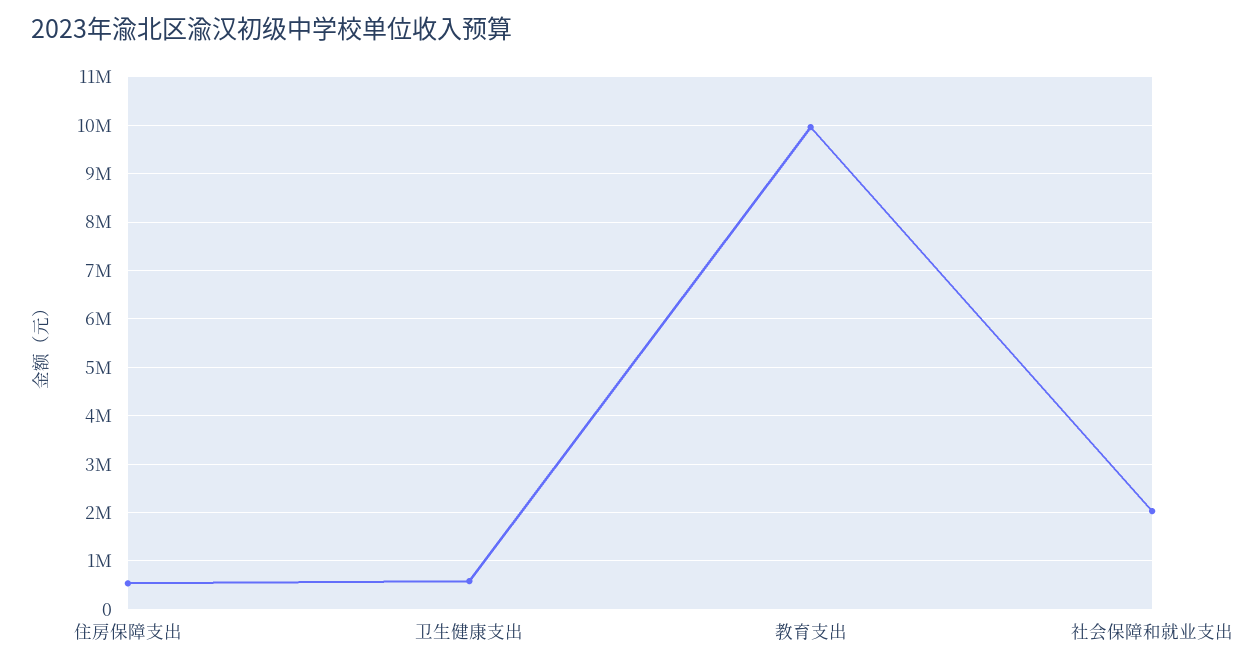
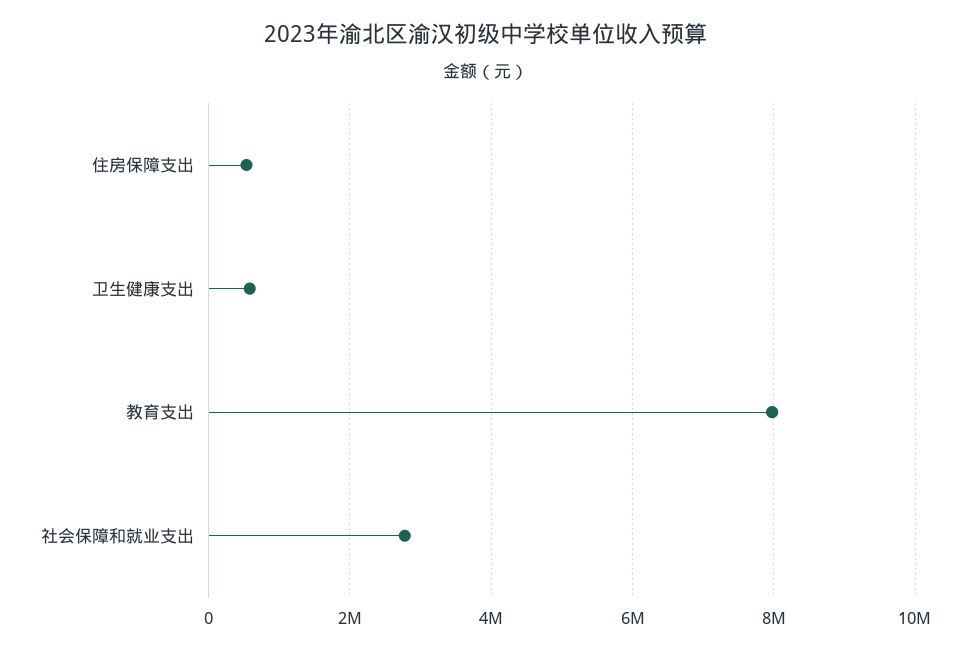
  {
    "住房保障支出": 600000,
    "卫生健康支出": 600000,
-   "教育支出": 10000000,
+   "教育支出": 8000000,
-   "社会保障和就业支出": 2000000
+   "社会保障和就业支出": 2800000
  }

